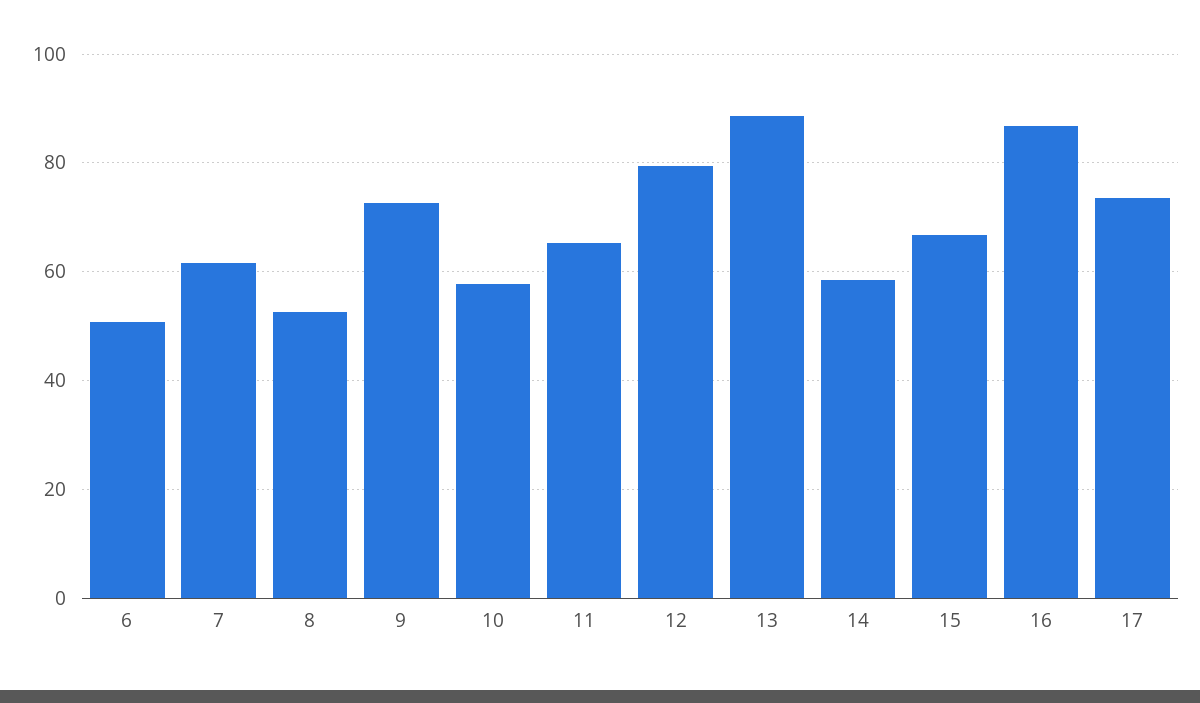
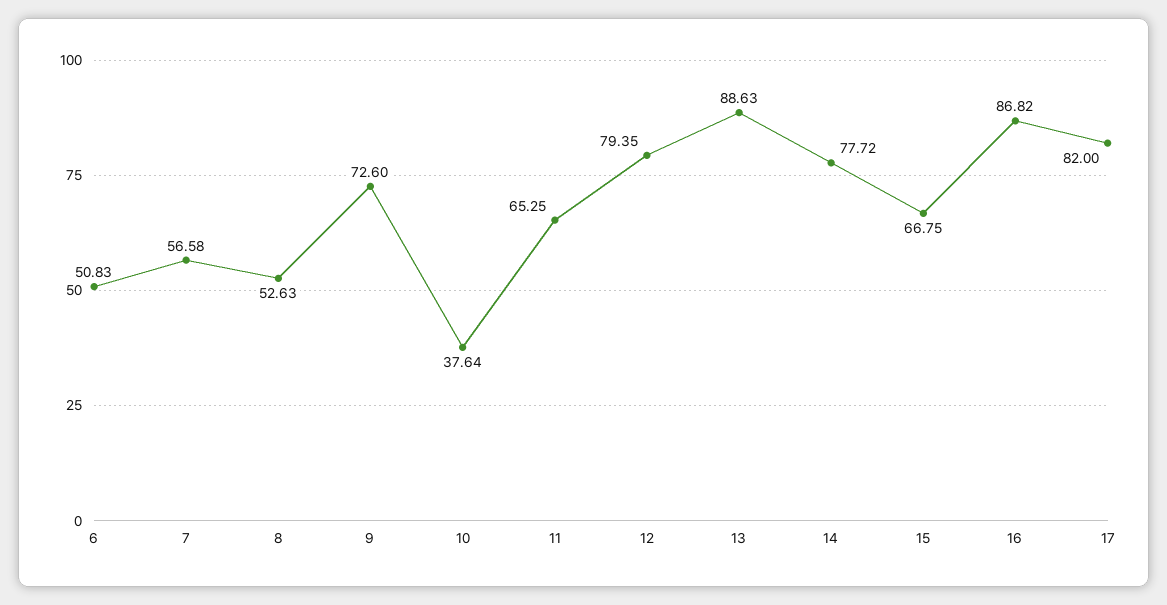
  {
    "6": 50.83,
-   "7": 62,
+   "7": 56.58,
    "8": 52.63,
    "9": 72.6,
-   "10": 58,
+   "10": 37.64,
    "11": 65.25,
    "12": 79.35,
    "13": 88.63,
-   "14": 58,
+   "14": 77.72,
    "15": 66.75,
    "16": 86.82,
-   "17": 74
+   "17": 82
  }

